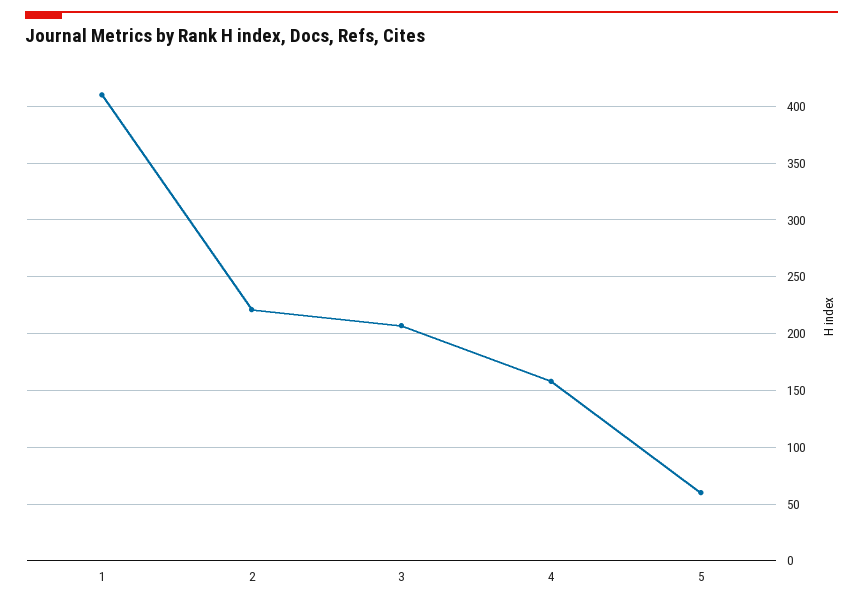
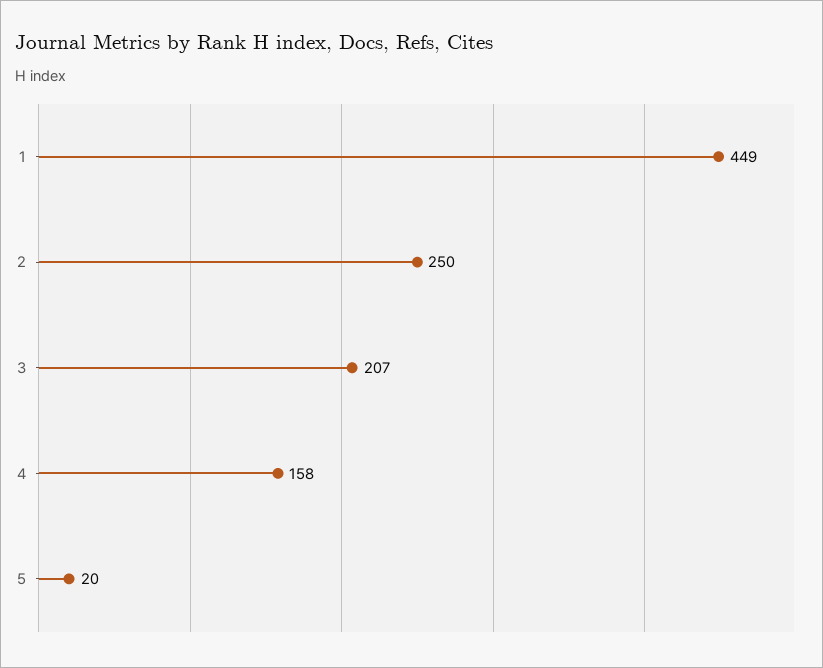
  {
-   "1": 410,
+   "1": 449,
-   "2": 220,
+   "2": 250,
    "3": 207,
    "4": 158,
-   "5": 60
+   "5": 20
  }

